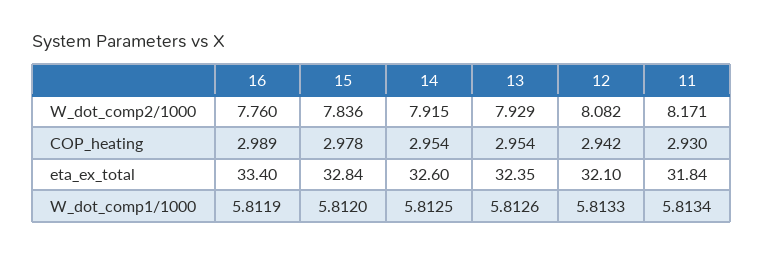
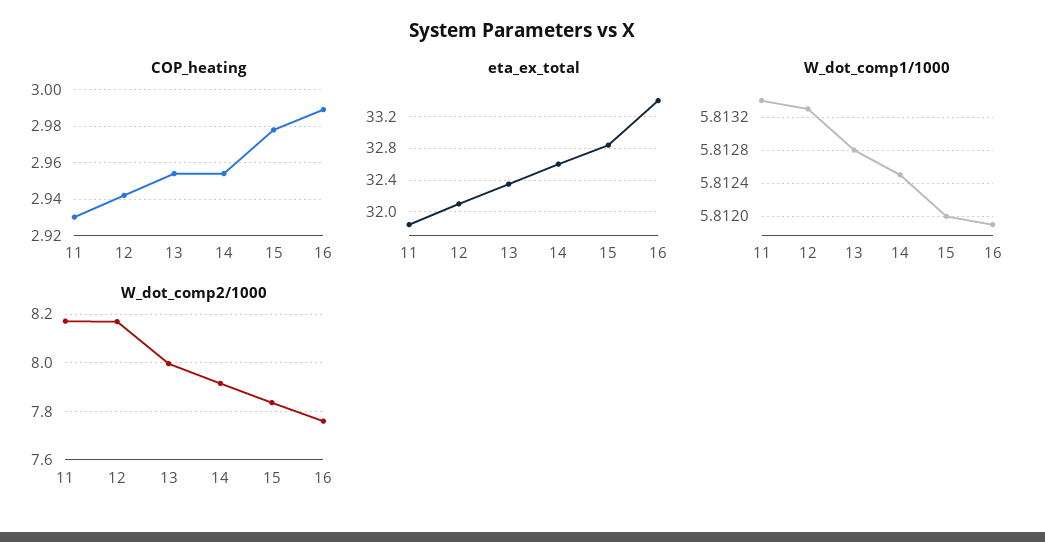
  {
    "W_dot_comp2/1000": {
      "16": 7.76,
      "15": 7.836,
      "14": 7.915,
-     "13": 7.929,
+     "13": 8,
-     "12": 8.082,
+     "12": 8.175,
      "11": 8.171
    },
    "COP_heating": {
      "16": 2.989,
      "15": 2.978,
      "14": 2.954,
      "13": 2.954,
      "12": 2.942,
      "11": 2.93
    },
    "eta_ex_total": {
      "16": 33.4,
      "15": 32.84,
      "14": 32.6,
      "13": 32.35,
      "12": 32.1,
      "11": 31.84
    },
    "W_dot_comp1/1000": {
      "16": 5.8119,
      "15": 5.812,
      "14": 5.8125,
-     "13": 5.8126,
+     "13": 5.8128,
      "12": 5.8133,
      "11": 5.8134
    }
  }

